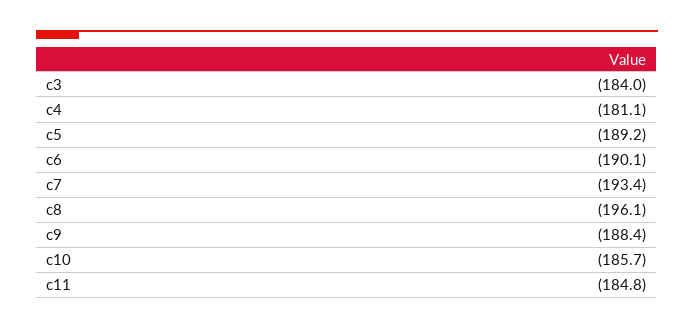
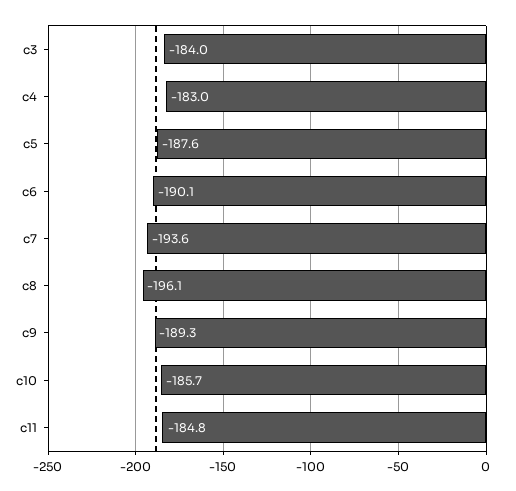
  {
    "c3": -184,
-   "c4": -181.1,
+   "c4": -183,
-   "c5": -189.2,
+   "c5": -187.6,
    "c6": -190.1,
-   "c7": -193.4,
+   "c7": -193.6,
    "c8": -196.1,
-   "c9": -188.4,
+   "c9": -189.3,
    "c10": -185.7,
    "c11": -184.8
  }

